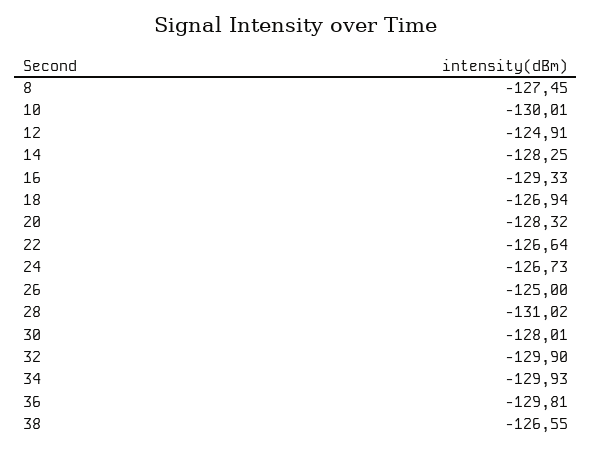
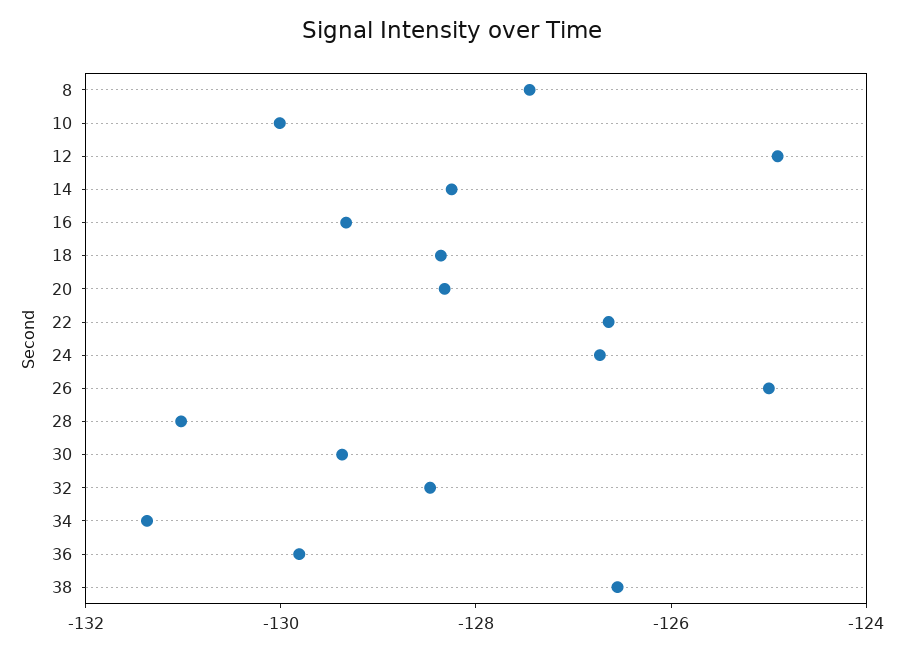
  {
    "8": -127.45,
    "10": -130.01,
    "12": -124.91,
    "14": -128.25,
    "16": -129.33,
-   "18": -126.94,
+   "18": -128.5,
    "20": -128.32,
    "22": -126.64,
    "24": -126.73,
    "26": -125,
    "28": -131.02,
-   "30": -128.01,
+   "30": -129.5,
-   "32": -129.9,
+   "32": -128.5,
-   "34": -129.93,
+   "34": -131.5,
    "36": -129.81,
    "38": -126.55
  }

